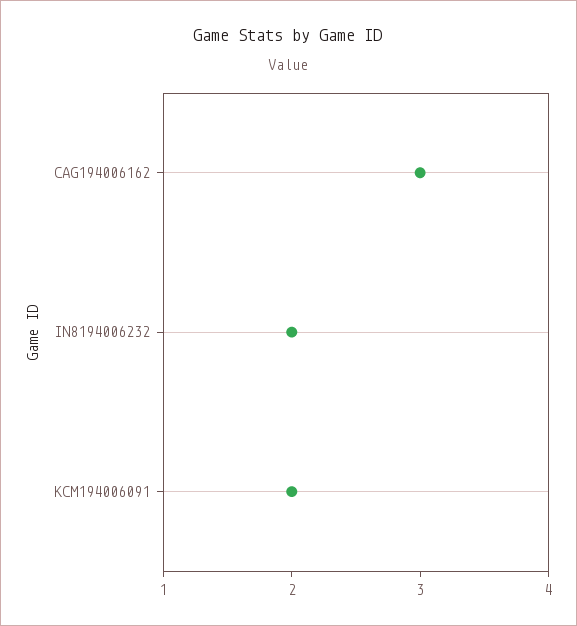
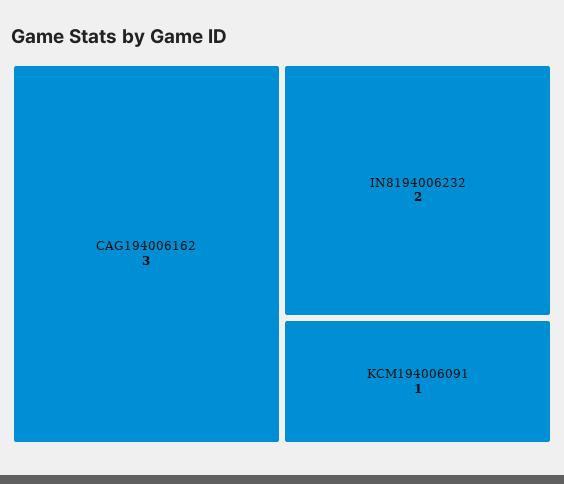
  {
    "CAG194006162": 3,
    "IN8194006232": 2,
-   "KCM194006091": 2
+   "KCM194006091": 1
  }

